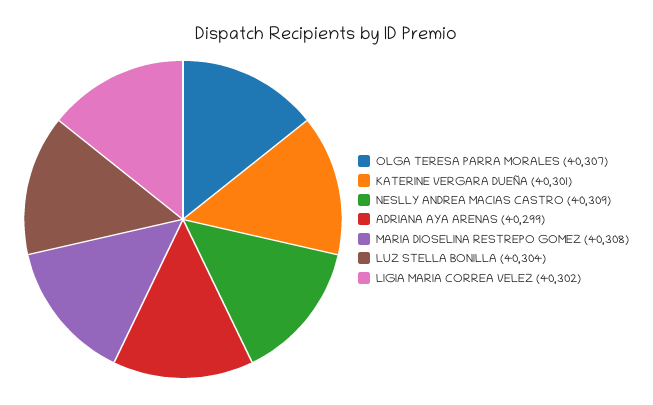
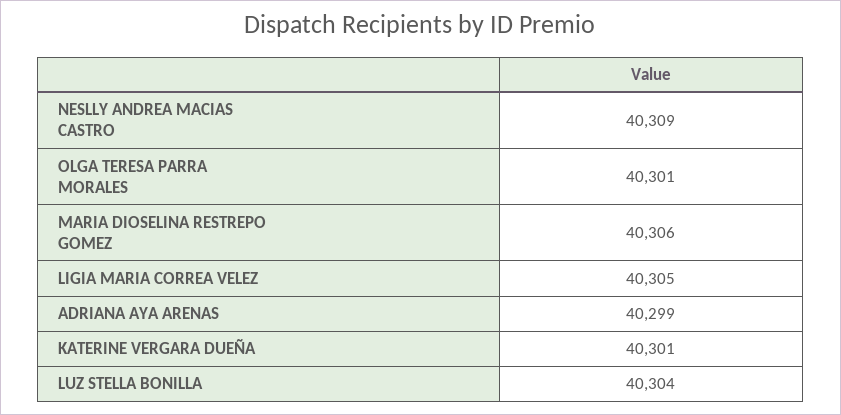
  {
-   "OLGA TERESA PARRA MORALES": 40307,
+   "OLGA TERESA PARRA MORALES": 40301,
    "KATERINE VERGARA DUEÑA": 40301,
    "NESLLY ANDREA MACIAS CASTRO": 40309,
    "ADRIANA AYA ARENAS": 40299,
-   "MARIA DIOSELINA RESTREPO GOMEZ": 40308,
+   "MARIA DIOSELINA RESTREPO GOMEZ": 40306,
    "LUZ STELLA BONILLA": 40304,
-   "LIGIA MARIA CORREA VELEZ": 40302
+   "LIGIA MARIA CORREA VELEZ": 40305
  }

